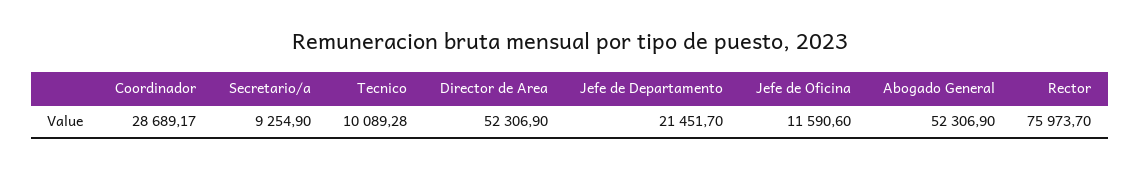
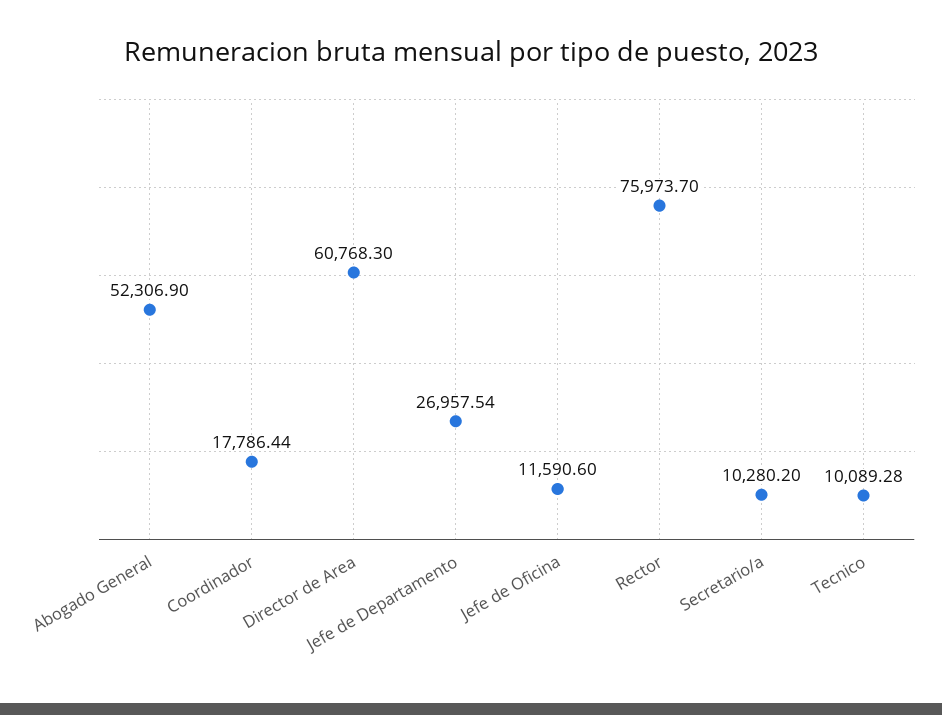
  {
-   "Coordinador": 28689.17,
+   "Coordinador": 17786.44,
-   "Secretario/a": 9254.9,
+   "Secretario/a": 10280.2,
    "Tecnico": 10089.28,
-   "Director de Area": 52306.9,
+   "Director de Area": 60768.3,
-   "Jefe de Departamento": 21451.7,
+   "Jefe de Departamento": 26957.54,
    "Jefe de Oficina": 11590.6,
    "Abogado General": 52306.9,
    "Rector": 75973.7
  }

